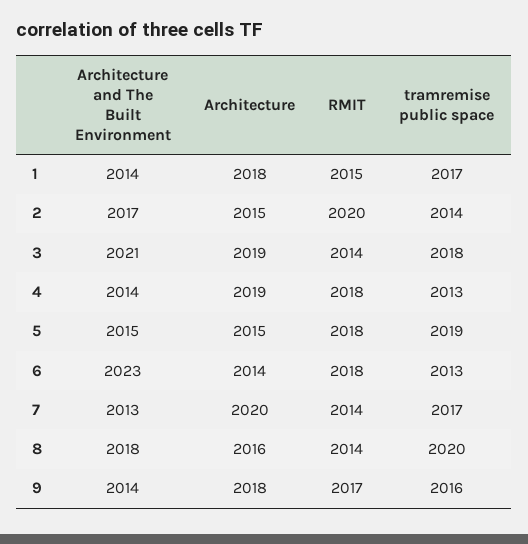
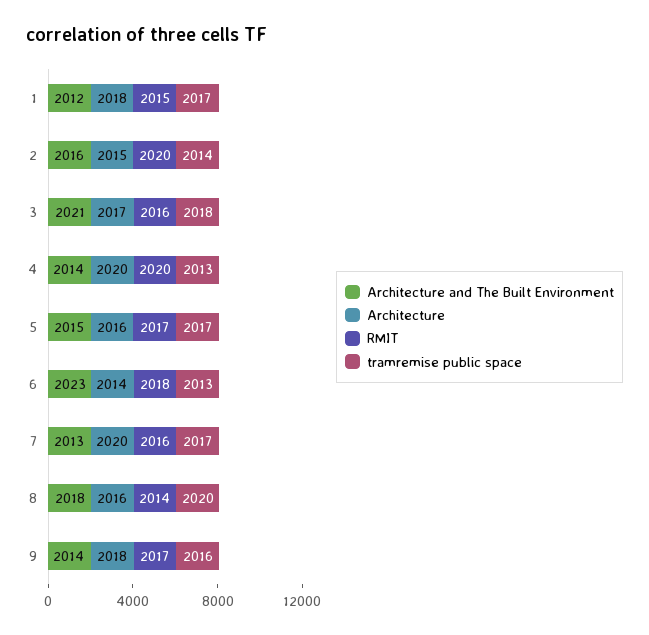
  {
    "Architecture and The Built Environment": {
-     "1": 2014,
+     "1": 2012,
-     "2": 2017,
+     "2": 2016,
      "3": 2021,
      "4": 2014,
      "5": 2015,
      "6": 2023,
      "7": 2013,
      "8": 2018,
      "9": 2014
    },
    "Architecture": {
      "1": 2018,
      "2": 2015,
-     "3": 2019,
+     "3": 2017,
-     "4": 2019,
+     "4": 2020,
-     "5": 2015,
+     "5": 2016,
      "6": 2014,
      "7": 2020,
      "8": 2016,
      "9": 2018
    },
    "RMIT": {
      "1": 2015,
      "2": 2020,
-     "3": 2014,
+     "3": 2016,
-     "4": 2018,
+     "4": 2020,
-     "5": 2018,
+     "5": 2017,
      "6": 2018,
-     "7": 2014,
+     "7": 2016,
      "8": 2014,
      "9": 2017
    },
    "tramremise public space": {
      "1": 2017,
      "2": 2014,
      "3": 2018,
      "4": 2013,
-     "5": 2019,
+     "5": 2017,
      "6": 2013,
      "7": 2017,
      "8": 2020,
      "9": 2016
    }
  }

